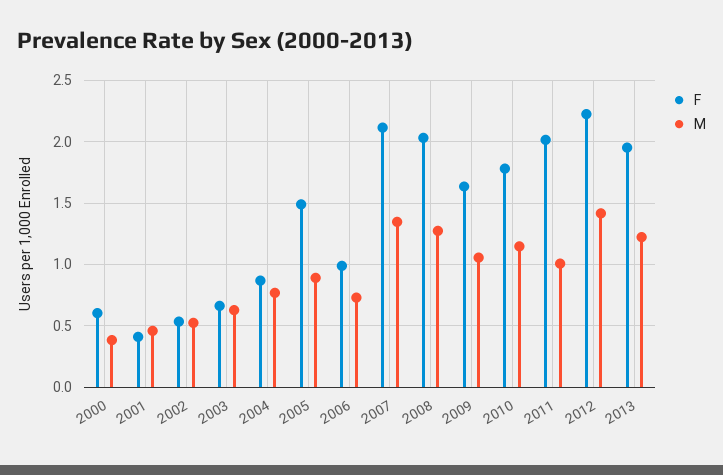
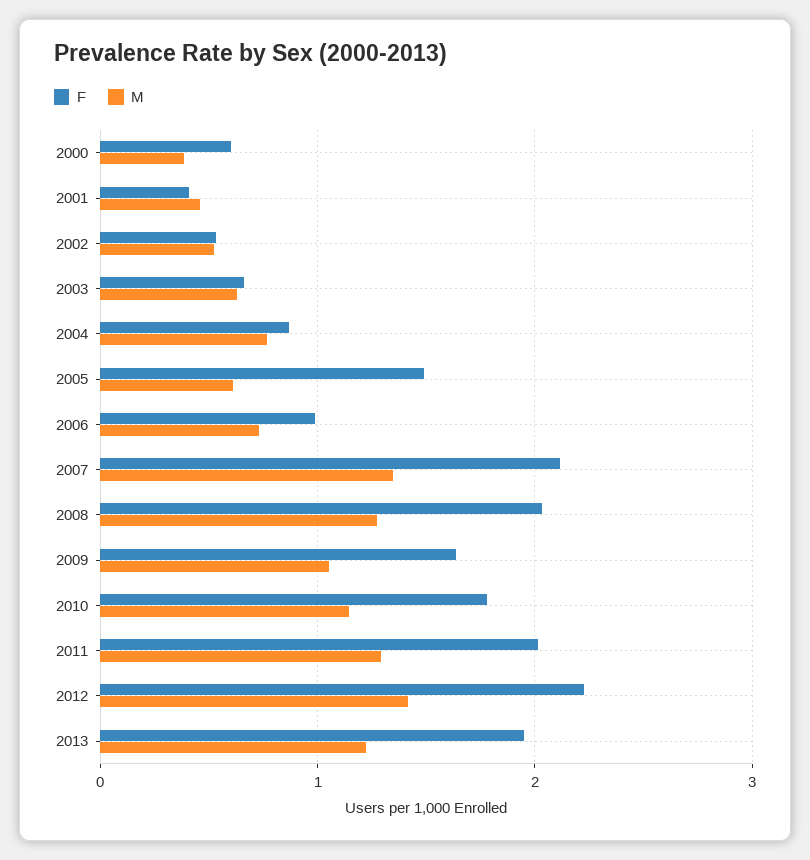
  {
    "F": {
      "2000": 0.6,
      "2001": 0.4,
      "2002": 0.55,
      "2003": 0.65,
      "2004": 0.85,
      "2005": 1.5,
      "2006": 1,
      "2007": 2.1,
      "2008": 2.05,
      "2009": 1.65,
      "2010": 1.8,
      "2011": 2,
      "2012": 2.25,
      "2013": 1.95
    },
    "M": {
      "2000": 0.4,
      "2001": 0.45,
      "2002": 0.55,
      "2003": 0.65,
      "2004": 0.75,
-     "2005": 0.9,
+     "2005": 0.6,
      "2006": 0.75,
      "2007": 1.35,
      "2008": 1.25,
      "2009": 1.05,
      "2010": 1.15,
-     "2011": 1,
+     "2011": 1.3,
      "2012": 1.4,
      "2013": 1.2
    }
  }

